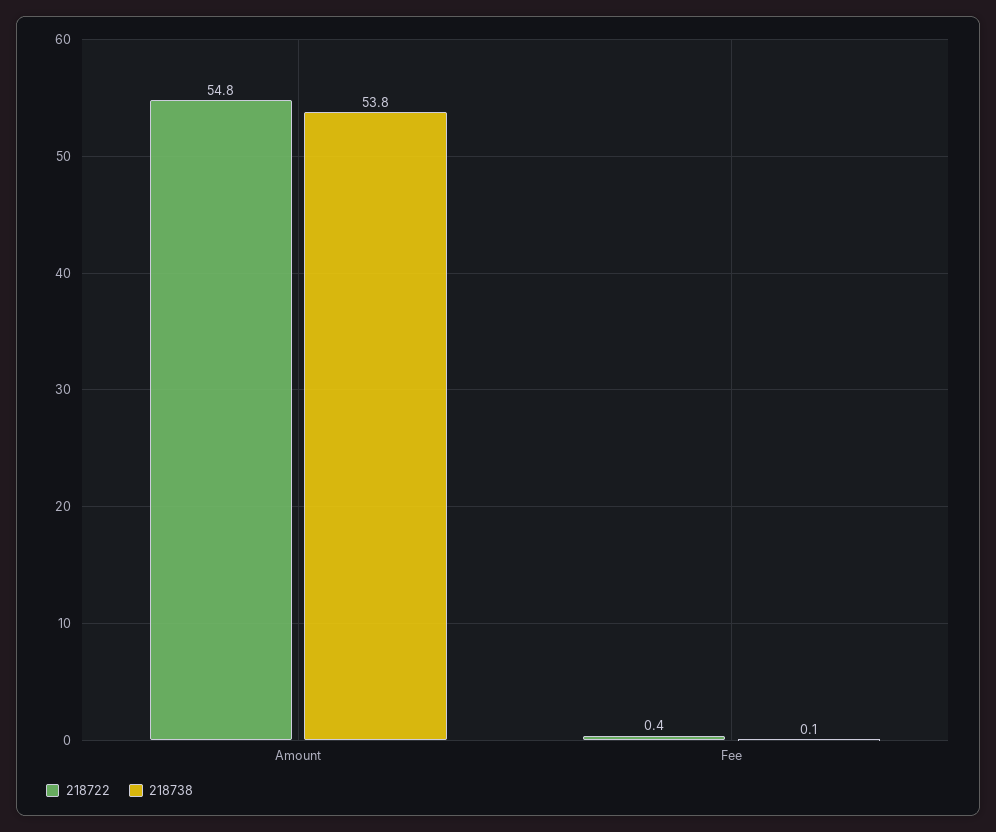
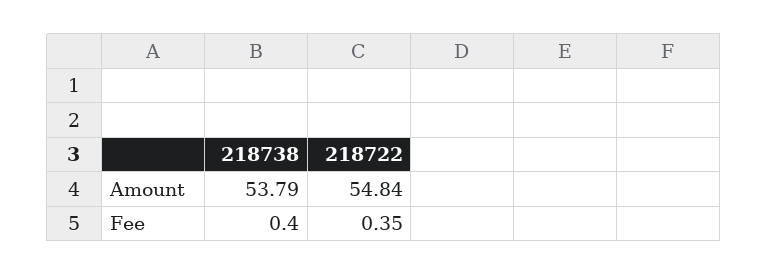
  {
    "218722": {
      "Amount": 54.84,
      "Fee": 0.35
    },
    "218738": {
      "Amount": 53.79,
-     "Fee": 0.1
+     "Fee": 0.4
    }
  }

